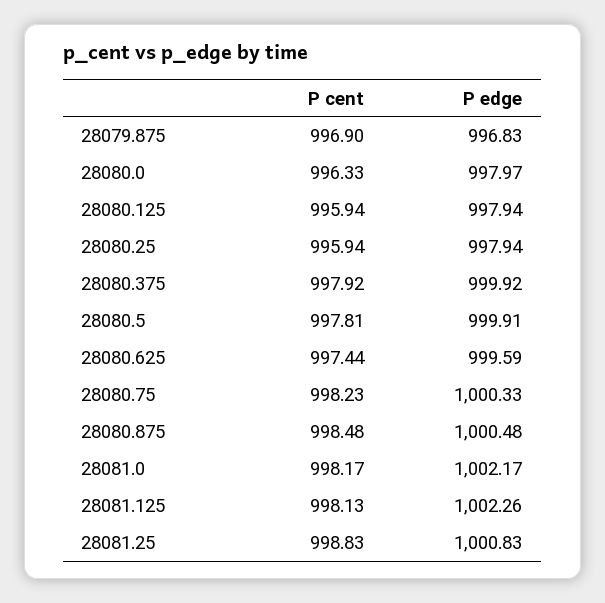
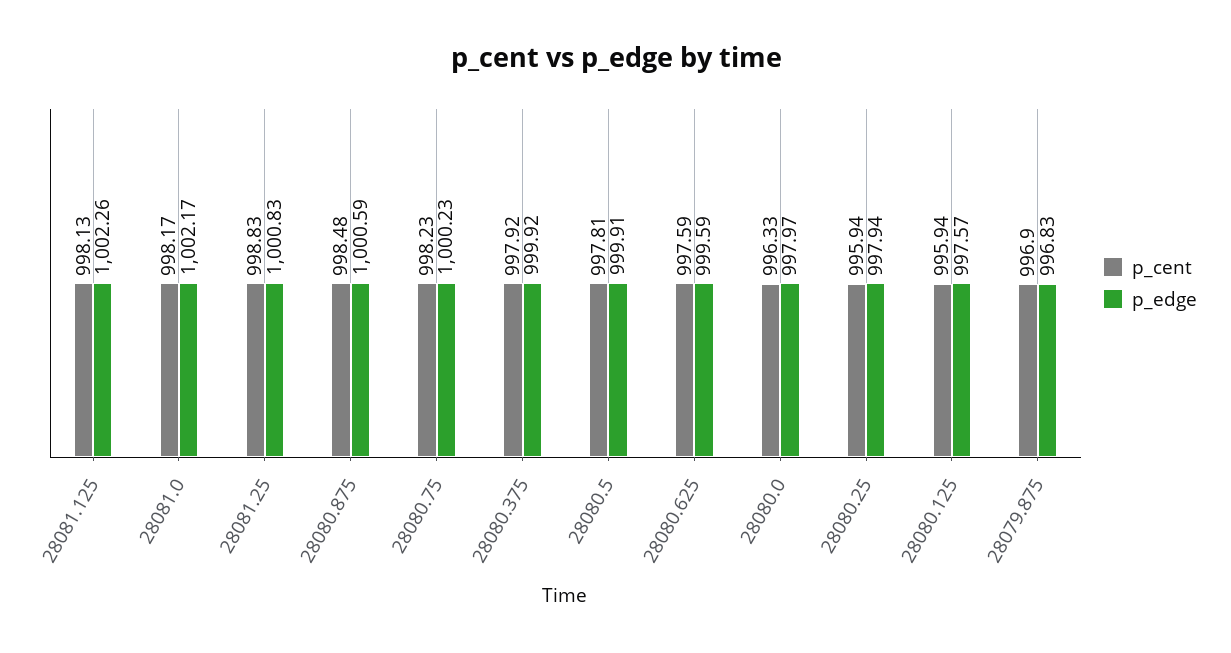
  {
    "P cent": {
      "28079.875": 996.9,
      "28080.0": 996.33,
      "28080.125": 995.94,
      "28080.25": 995.94,
      "28080.375": 997.92,
      "28080.5": 997.81,
-     "28080.625": 997.44,
+     "28080.625": 997.59,
      "28080.75": 998.23,
      "28080.875": 998.48,
      "28081.0": 998.17,
      "28081.125": 998.13,
      "28081.25": 998.83
    },
    "P edge": {
      "28079.875": 996.83,
      "28080.0": 997.97,
-     "28080.125": 997.94,
+     "28080.125": 997.57,
      "28080.25": 997.94,
      "28080.375": 999.92,
      "28080.5": 999.91,
      "28080.625": 999.59,
-     "28080.75": 1000.33,
+     "28080.75": 1000.23,
-     "28080.875": 1000.48,
+     "28080.875": 1000.59,
      "28081.0": 1002.17,
      "28081.125": 1002.26,
      "28081.25": 1000.83
    }
  }

